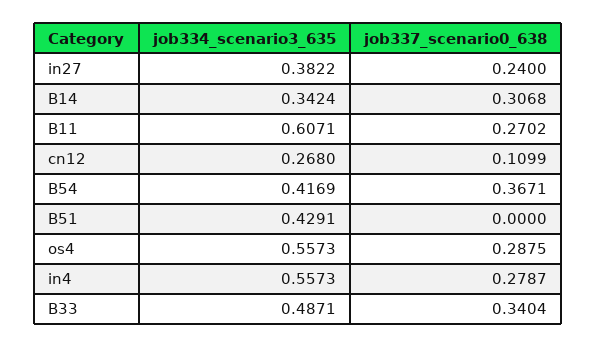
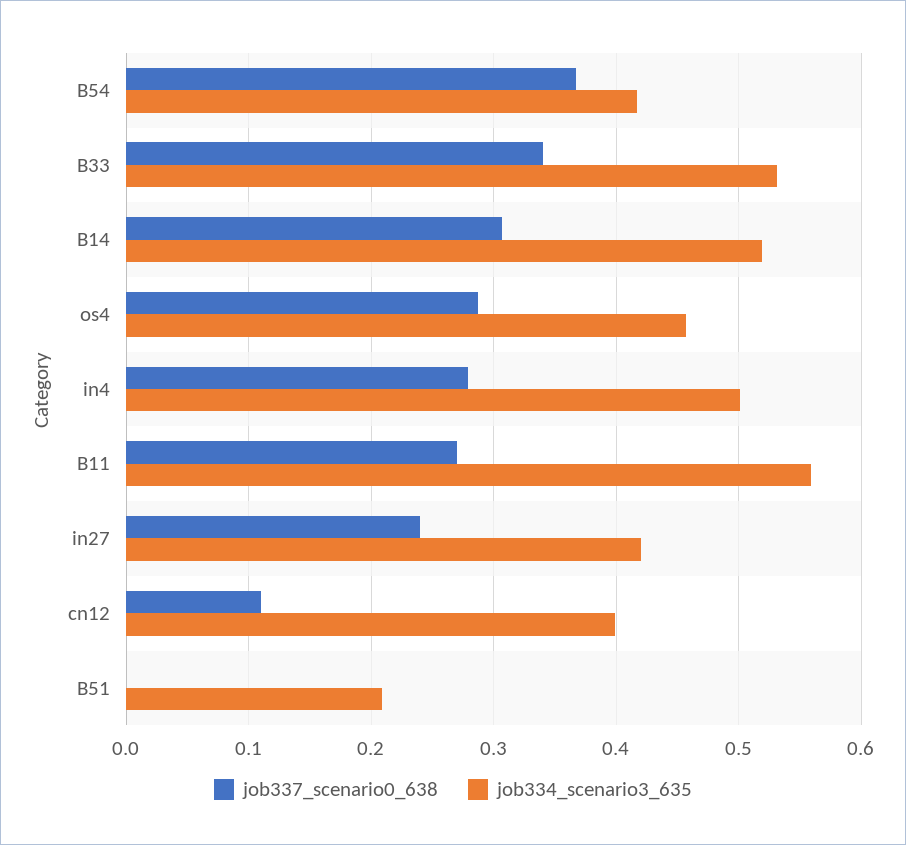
  {
    "job334_scenario3_635": {
-     "in27": 0.3822,
+     "in27": 0.42,
-     "B14": 0.3424,
+     "B14": 0.52,
-     "B11": 0.6071,
+     "B11": 0.56,
-     "cn12": 0.268,
+     "cn12": 0.4,
      "B54": 0.4169,
-     "B51": 0.4291,
+     "B51": 0.21,
-     "os4": 0.5573,
+     "os4": 0.46,
-     "in4": 0.5573,
+     "in4": 0.5,
-     "B33": 0.4871
+     "B33": 0.53
    },
    "job337_scenario0_638": {
      "in27": 0.24,
      "B14": 0.3068,
      "B11": 0.2702,
      "cn12": 0.1099,
      "B54": 0.3671,
      "B51": 0,
      "os4": 0.2875,
      "in4": 0.2787,
      "B33": 0.3404
    }
  }

